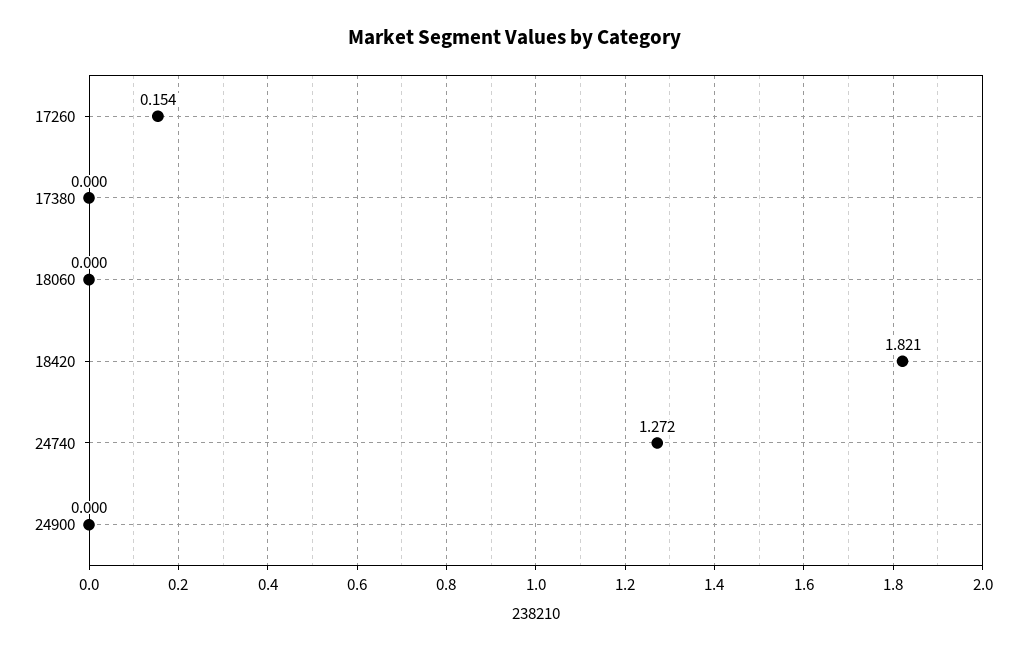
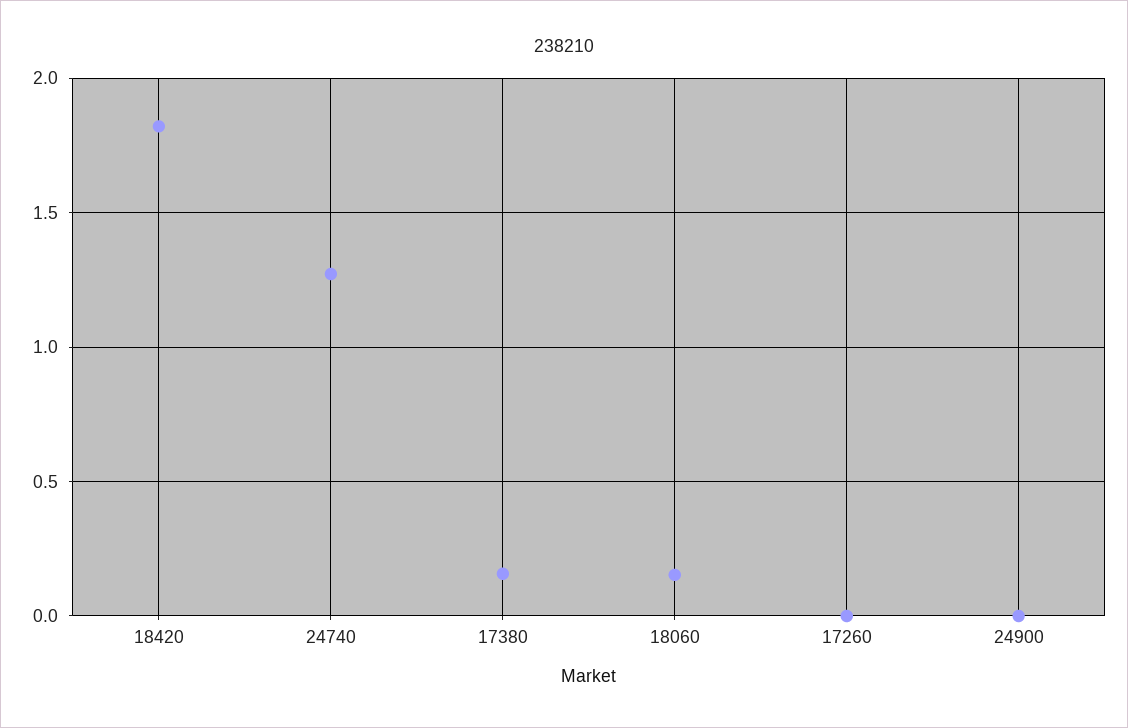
  {
-   "17260": 0.154,
+   "17260": 0,
-   "17380": 0,
+   "17380": 0.15,
-   "18060": 0,
+   "18060": 0.15,
    "18420": 1.821,
    "24740": 1.272,
    "24900": 0
  }

